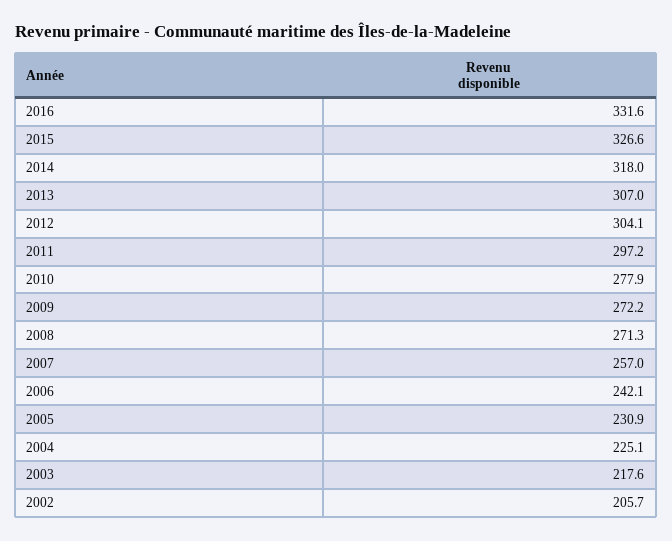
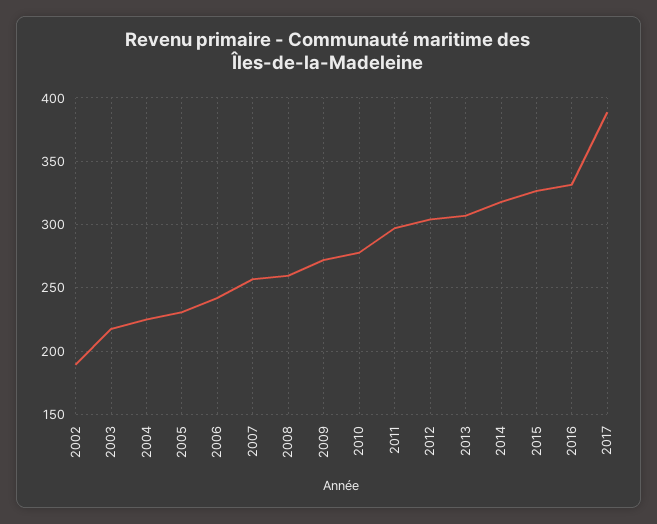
  {
    "2016": 331.6,
    "2015": 326.6,
    "2014": 318,
    "2013": 307,
    "2012": 304.1,
    "2011": 297.2,
    "2010": 277.9,
    "2009": 272.2,
-   "2008": 271.3,
+   "2008": 260,
    "2007": 257,
    "2006": 242.1,
    "2005": 230.9,
    "2004": 225.1,
    "2003": 217.6,
-   "2002": 205.7
+   "2002": 190,
+   "2017": 390
  }

